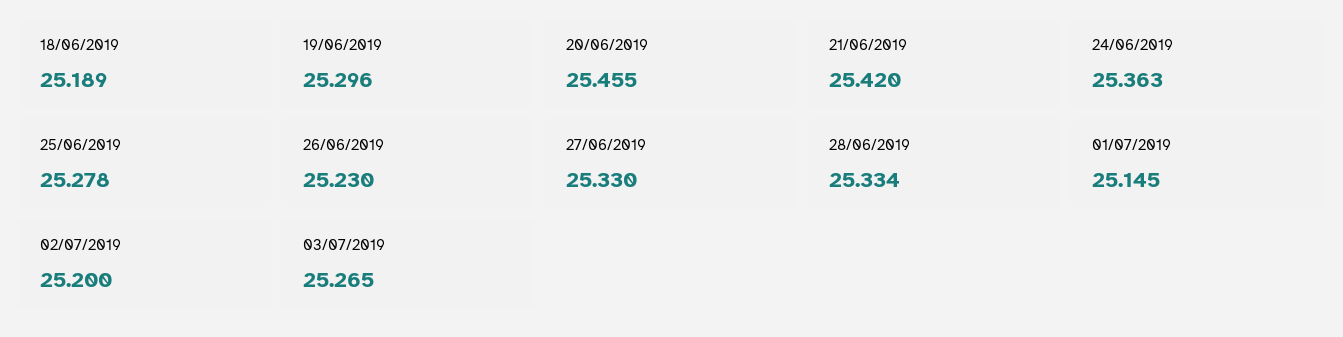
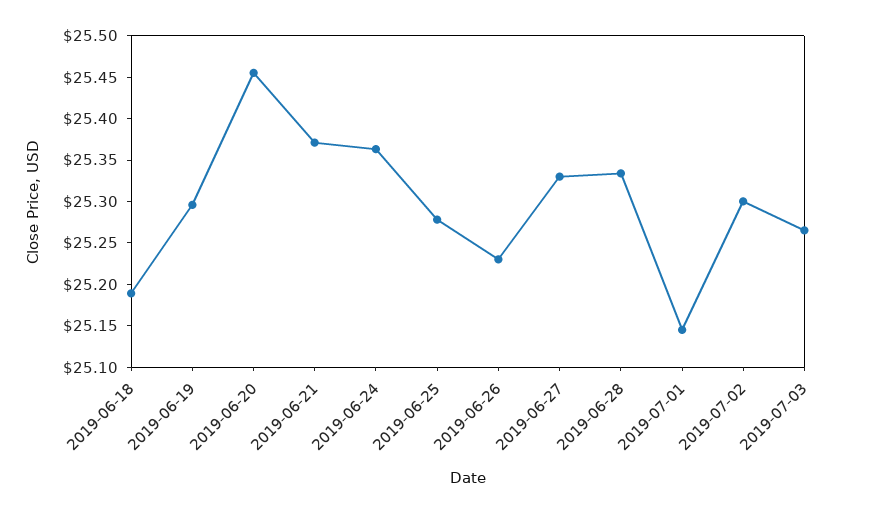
  {
    "18/06/2019": 25.189,
    "19/06/2019": 25.296,
    "20/06/2019": 25.455,
-   "21/06/2019": 25.42,
+   "21/06/2019": 25.37,
    "24/06/2019": 25.363,
    "25/06/2019": 25.278,
    "26/06/2019": 25.23,
    "27/06/2019": 25.33,
    "28/06/2019": 25.334,
    "01/07/2019": 25.145,
-   "02/07/2019": 25.2,
+   "02/07/2019": 25.3,
    "03/07/2019": 25.265
  }

